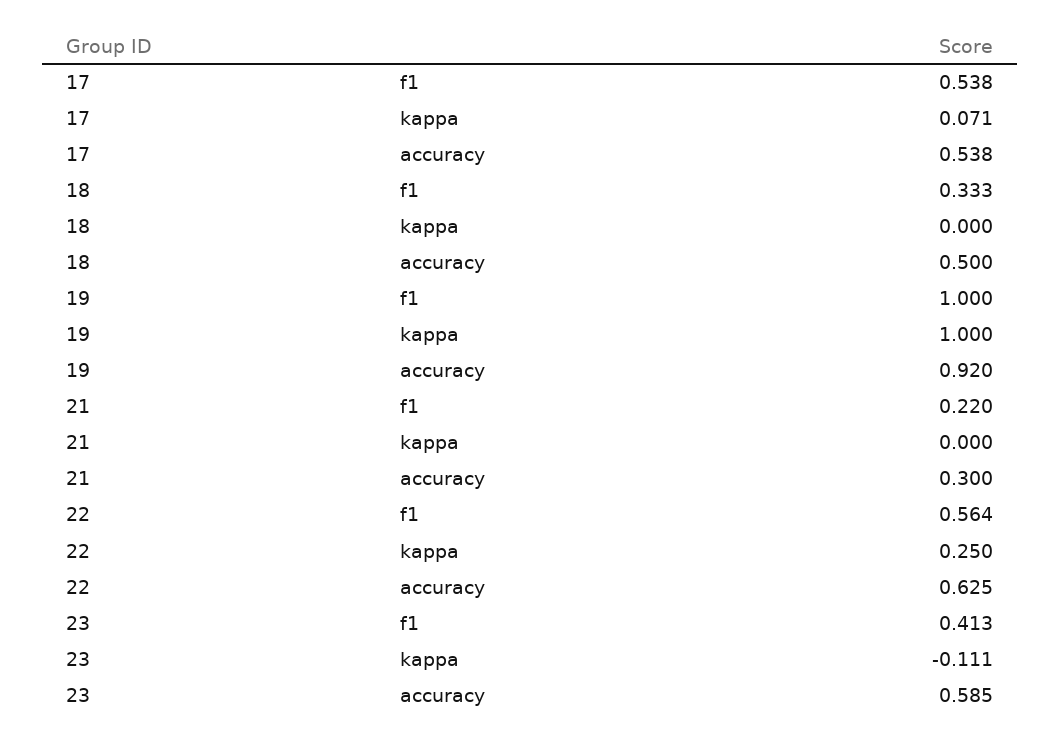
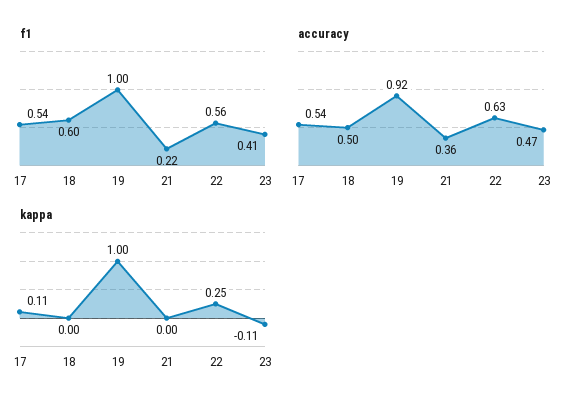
  {
    "f1": {
      "17": 0.538,
-     "18": 0.333,
+     "18": 0.6,
      "19": 1,
      "21": 0.22,
      "22": 0.564,
      "23": 0.413
    },
    "kappa": {
-     "17": 0.071,
+     "17": 0.11,
      "18": 0,
      "19": 1,
      "21": 0,
      "22": 0.25,
      "23": -0.111
    },
    "accuracy": {
      "17": 0.538,
      "18": 0.5,
      "19": 0.92,
-     "21": 0.3,
+     "21": 0.36,
      "22": 0.625,
-     "23": 0.585
+     "23": 0.47
    }
  }

